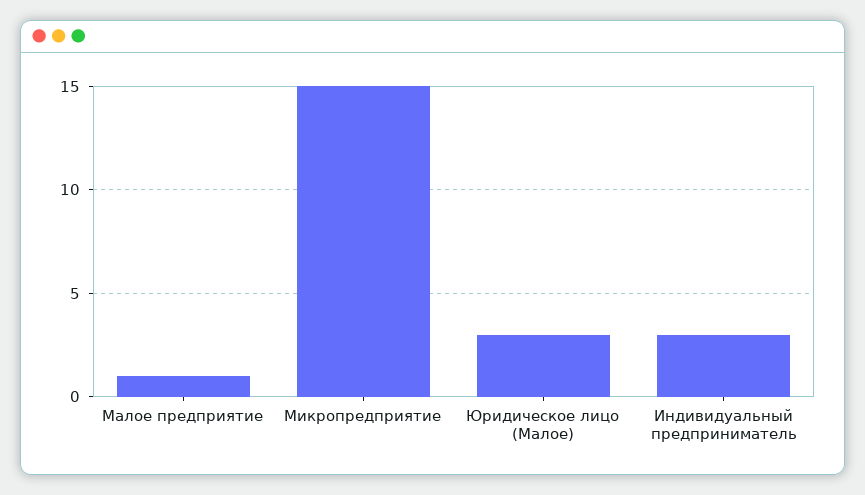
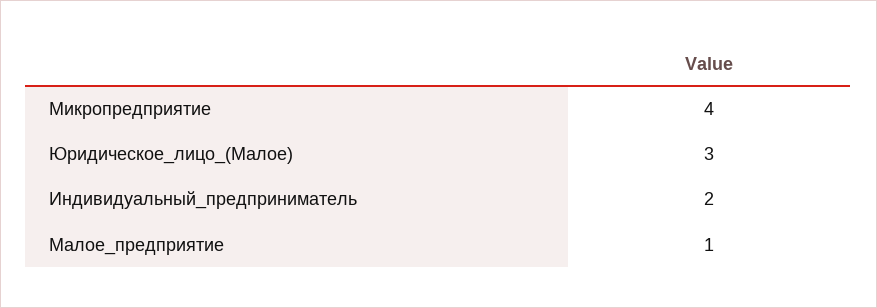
  {
    "Малое предприятие": 1,
-   "Микропредприятие": 15,
+   "Микропредприятие": 4,
    "Юридическое лицо (Малое)": 3,
-   "Индивидуальный предприниматель": 3
+   "Индивидуальный предприниматель": 2
  }

